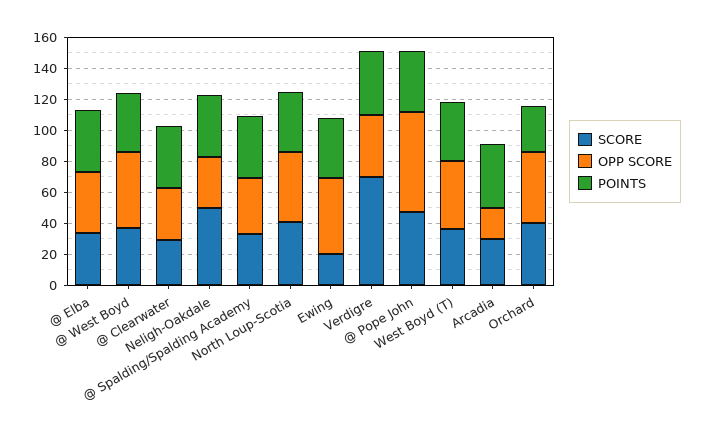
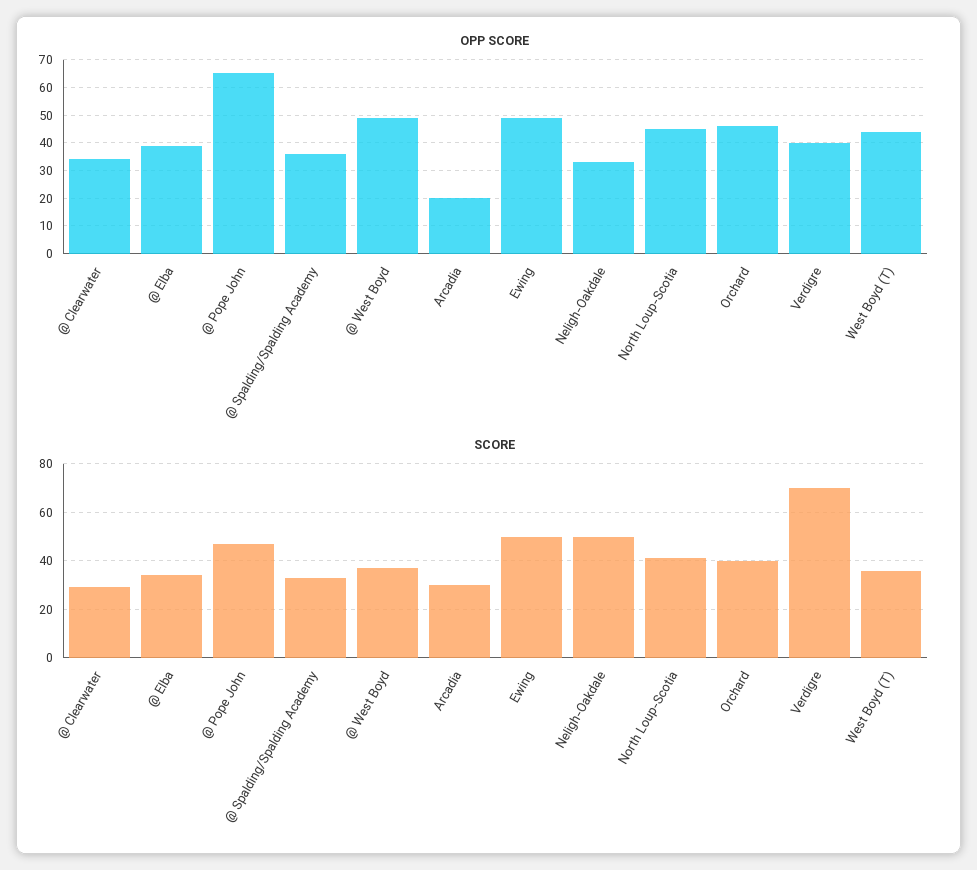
  {
    "SCORE": {
      "@ Elba": 35,
      "@ West Boyd": 35,
      "@ Clearwater": 30,
      "Neligh-Oakdale": 50,
      "@ Spalding/Spalding Academy": 35,
      "North Loup-Scotia": 40,
-     "Ewing": 20,
+     "Ewing": 50,
      "Verdigre": 70,
      "@ Pope John": 45,
      "West Boyd (T)": 35,
      "Arcadia": 30,
      "Orchard": 40
    },
    "OPP SCORE": {
      "@ Elba": 40,
      "@ West Boyd": 50,
      "@ Clearwater": 35,
      "Neligh-Oakdale": 35,
      "@ Spalding/Spalding Academy": 35,
      "North Loup-Scotia": 45,
      "Ewing": 50,
      "Verdigre": 40,
      "@ Pope John": 65,
      "West Boyd (T)": 45,
      "Arcadia": 20,
      "Orchard": 45
-   },
+   }
-   "POINTS": {
-     "@ Elba": 40,
-     "@ West Boyd": 40,
-     "@ Clearwater": 40,
-     "Neligh-Oakdale": 40,
-     "@ Spalding/Spalding Academy": 40,
-     "North Loup-Scotia": 40,
-     "Ewing": 40,
-     "Verdigre": 40,
-     "@ Pope John": 40,
-     "West Boyd (T)": 40,
-     "Arcadia": 40,
-     "Orchard": 30
-   }
  }

